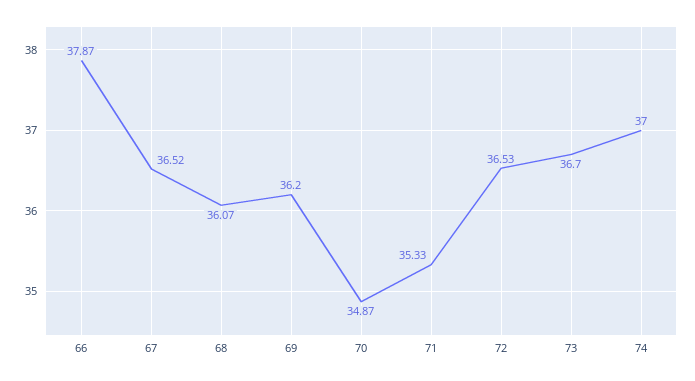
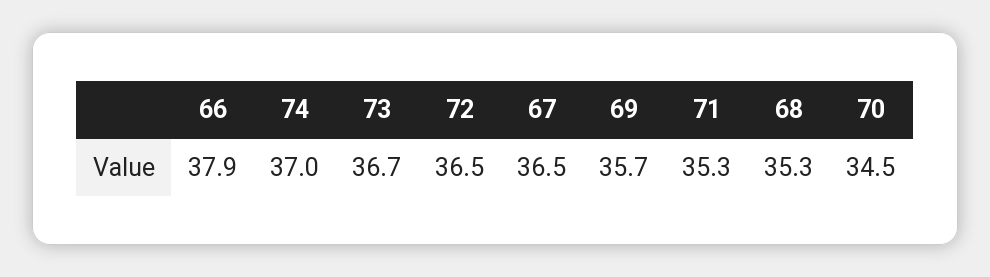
  {
    "66": 37.87,
    "67": 36.52,
-   "68": 36.07,
+   "68": 35.3,
-   "69": 36.2,
+   "69": 35.7,
-   "70": 34.87,
+   "70": 34.5,
    "71": 35.33,
    "72": 36.53,
    "73": 36.7,
    "74": 37
  }

